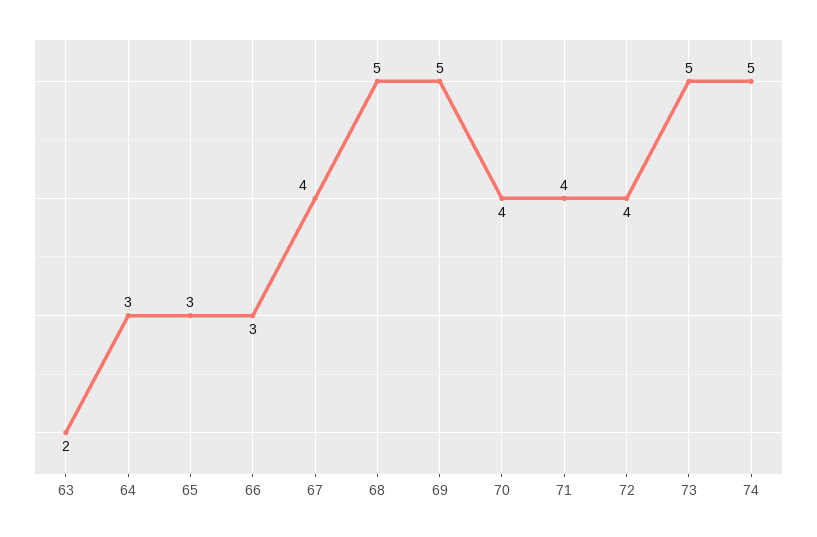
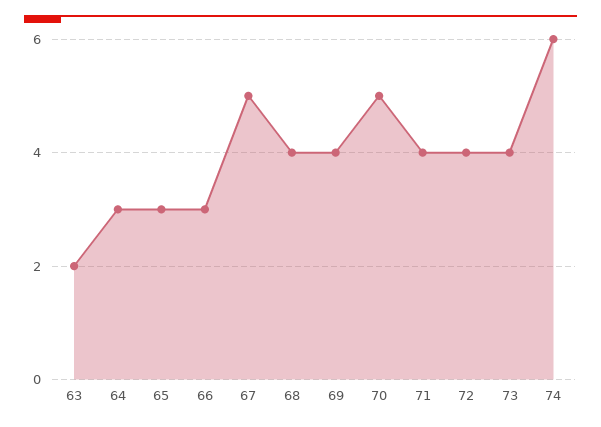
  {
    "63": 2,
    "64": 3,
    "65": 3,
    "66": 3,
-   "67": 4,
+   "67": 5,
-   "68": 5,
+   "68": 4,
-   "69": 5,
+   "69": 4,
-   "70": 4,
+   "70": 5,
    "71": 4,
    "72": 4,
-   "73": 5,
+   "73": 4,
-   "74": 5
+   "74": 6
  }

